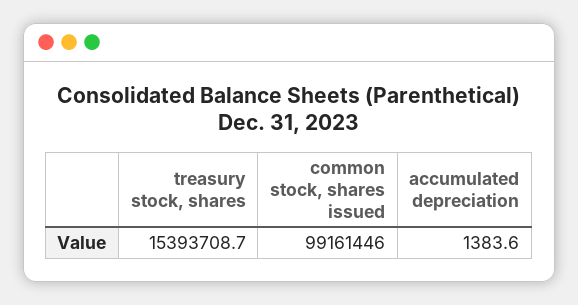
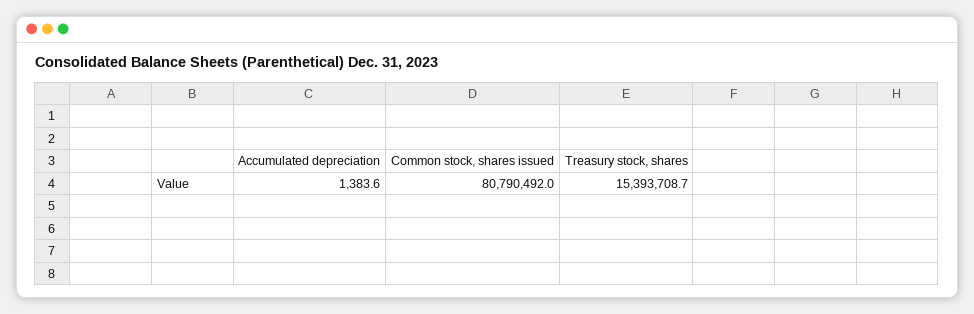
  {
    "treasury stock, shares": 15393708.7,
-   "common stock, shares issued": 99161446,
+   "common stock, shares issued": 80790492,
    "accumulated depreciation": 1383.6
  }

